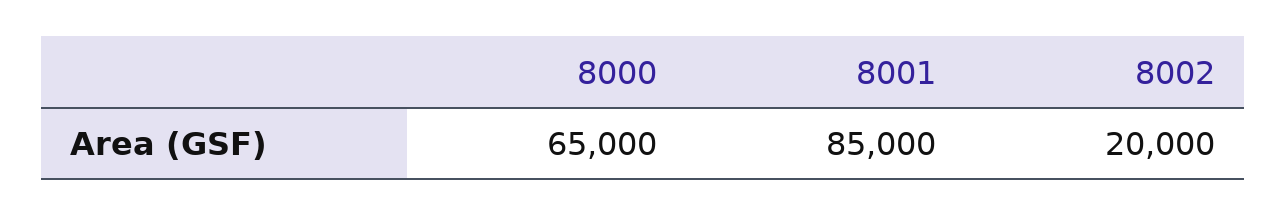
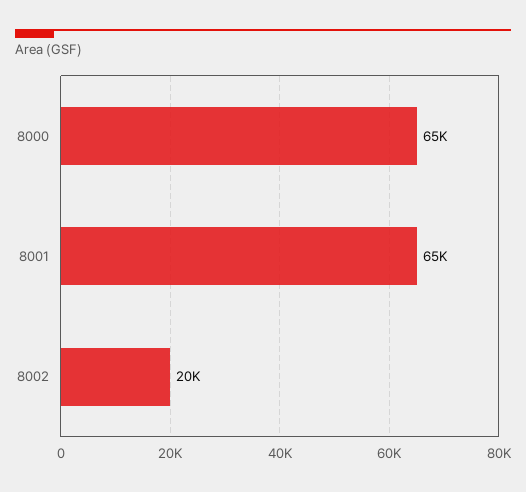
  {
    "8000": 65000,
-   "8001": 85000,
+   "8001": 65000,
    "8002": 20000
  }

